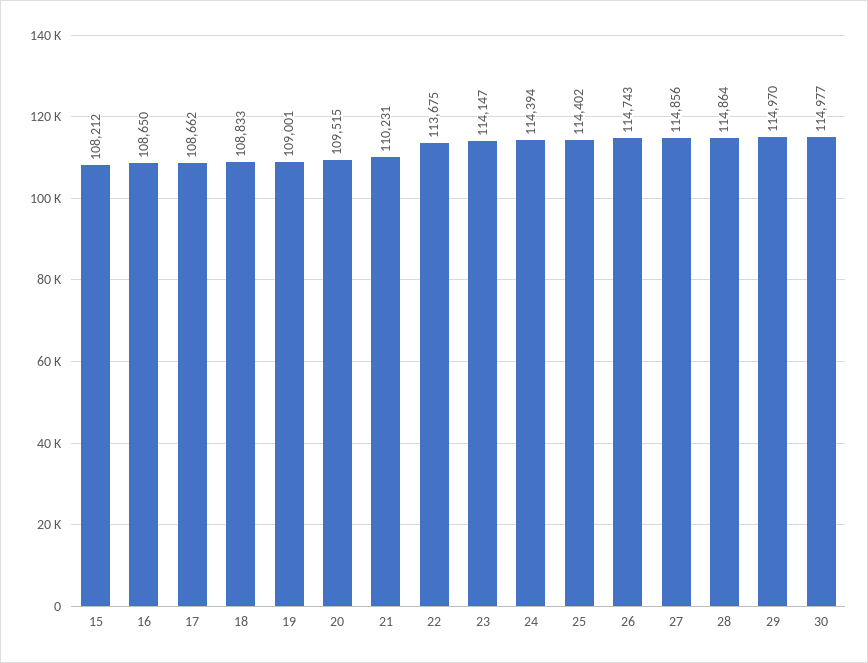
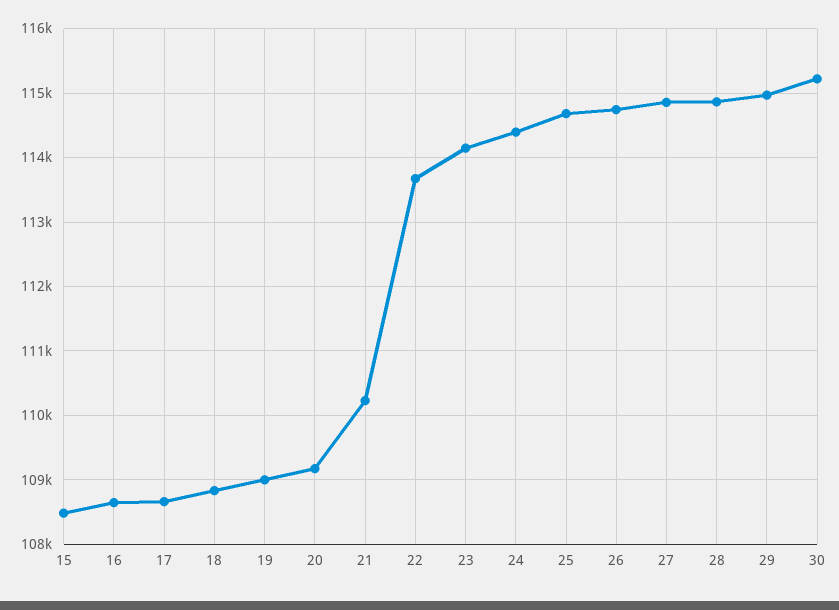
  {
-   "15": 108212,
+   "15": 108500,
    "16": 108650,
    "17": 108662,
    "18": 108833,
    "19": 109001,
-   "20": 109515,
+   "20": 109200,
    "21": 110231,
    "22": 113675,
    "23": 114147,
    "24": 114394,
-   "25": 114402,
+   "25": 114700,
    "26": 114743,
    "27": 114856,
    "28": 114864,
    "29": 114970,
-   "30": 114977
+   "30": 115200
  }

